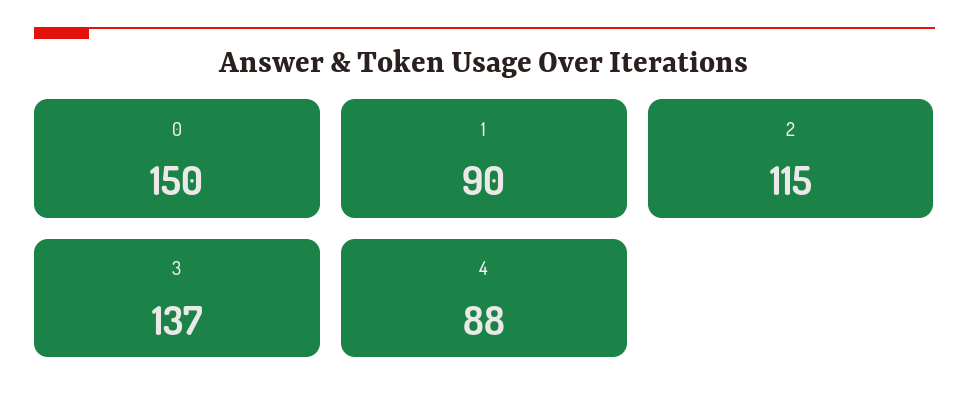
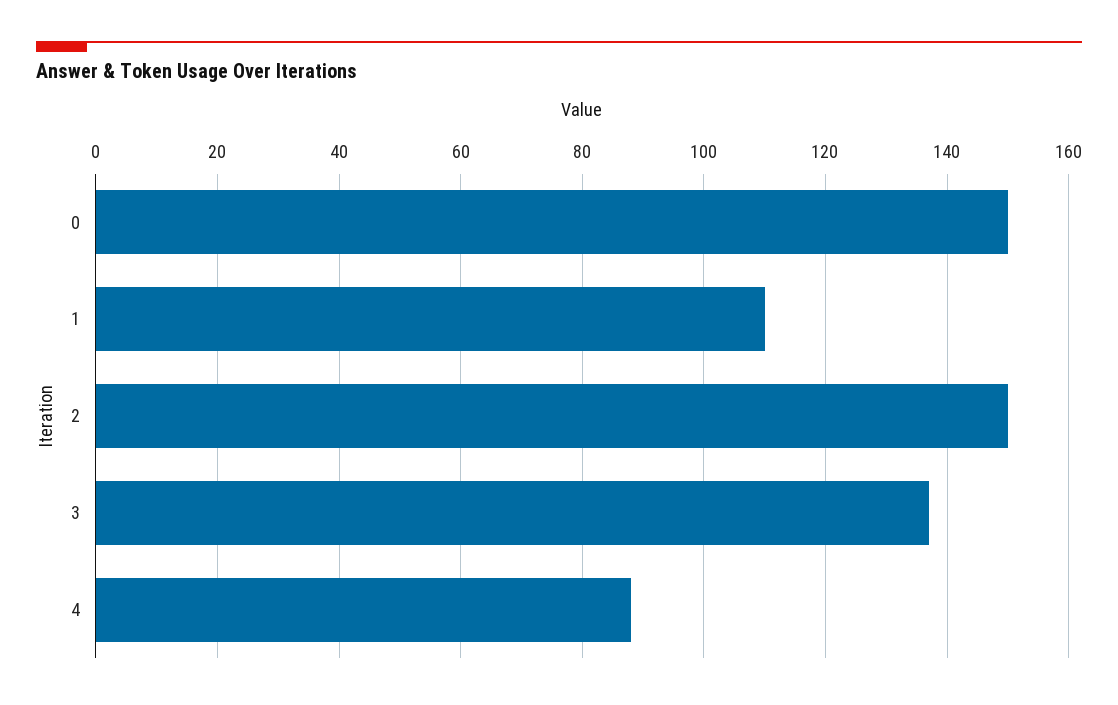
  {
    "0": 150,
-   "1": 90,
+   "1": 110,
-   "2": 115,
+   "2": 150,
    "3": 137,
    "4": 88
  }

